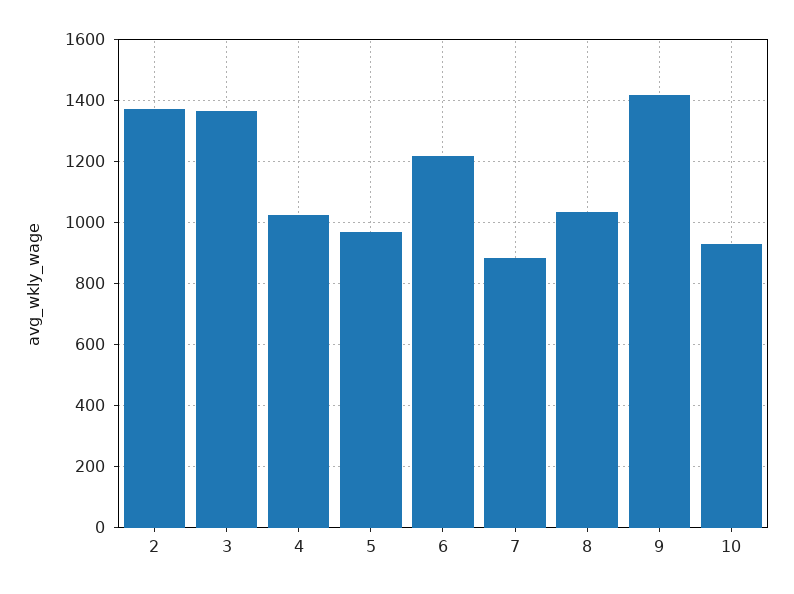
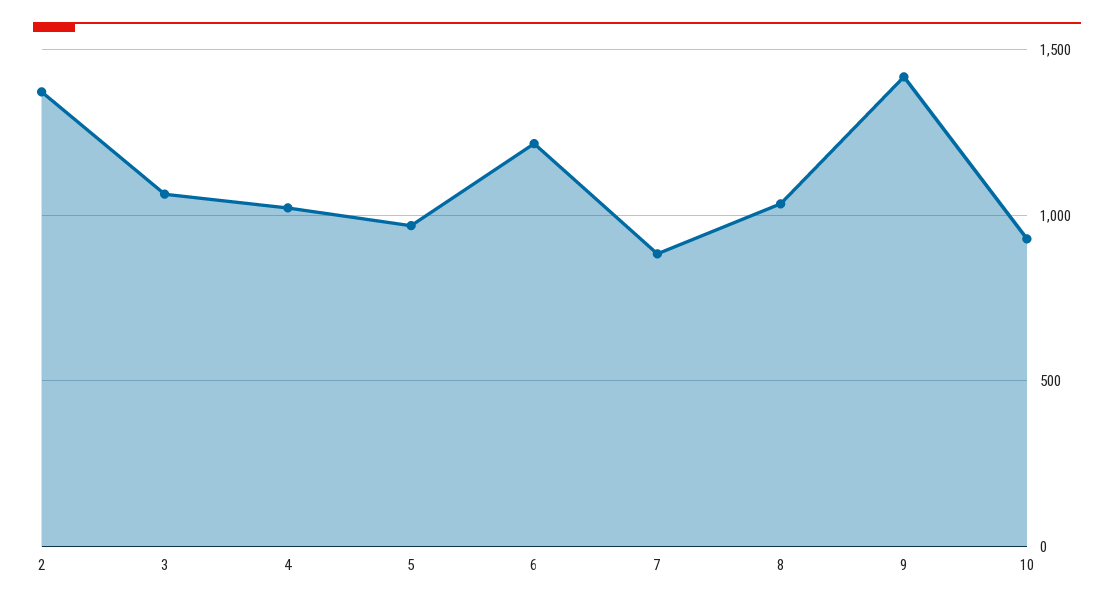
  {
    "2": 1380,
-   "3": 1360,
+   "3": 1050,
    "4": 1020,
    "5": 960,
    "6": 1220,
    "7": 880,
    "8": 1040,
    "9": 1420,
    "10": 920
  }

